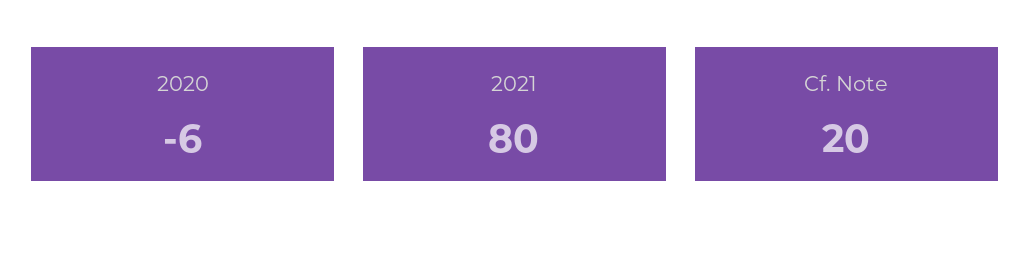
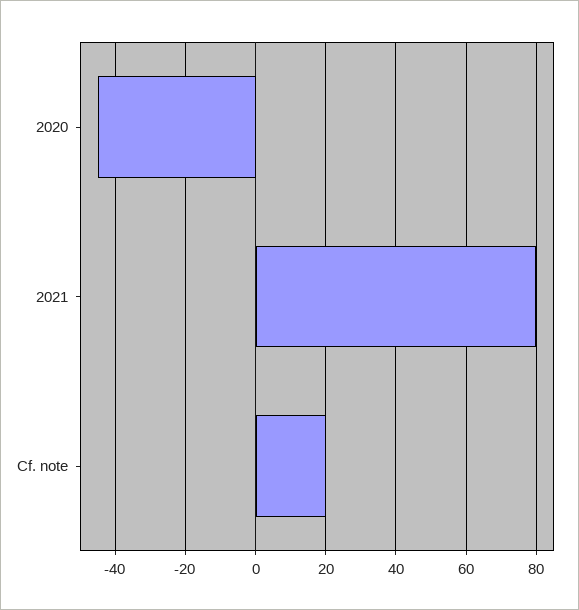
  {
-   "2020": -6,
+   "2020": -45,
    "2021": 80,
    "Cf. Note": 20
  }

